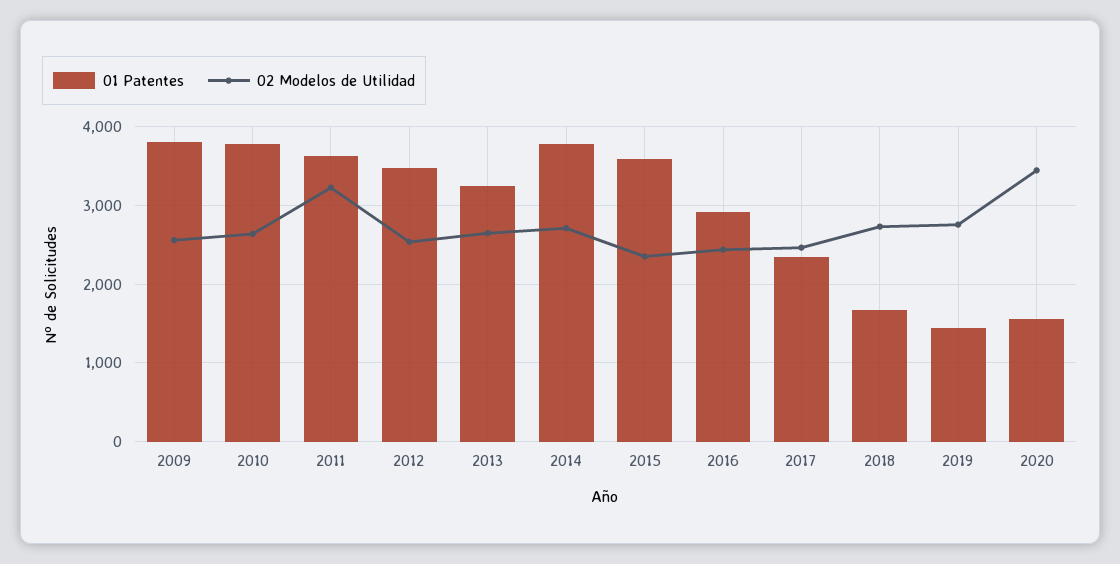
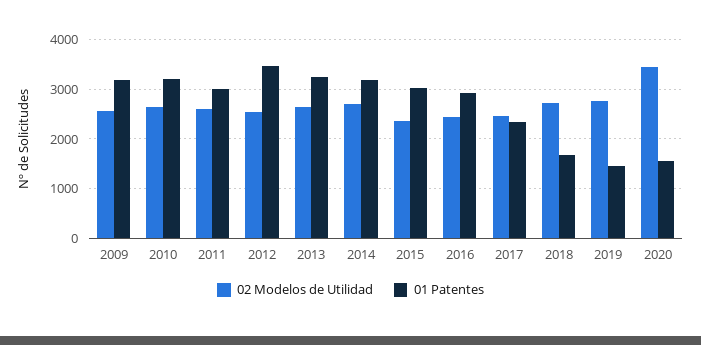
  {
    "01 Patentes": {
-     "2009": 3800,
+     "2009": 3200,
-     "2010": 3800,
+     "2010": 3200,
-     "2011": 3600,
+     "2011": 3000,
      "2012": 3500,
      "2013": 3200,
-     "2014": 3800,
+     "2014": 3200,
-     "2015": 3600,
+     "2015": 3000,
      "2016": 2900,
      "2017": 2300,
      "2018": 1700,
      "2019": 1400,
      "2020": 1600
    },
    "02 Modelos de Utilidad": {
      "2009": 2600,
      "2010": 2600,
-     "2011": 3200,
+     "2011": 2600,
      "2012": 2500,
      "2013": 2600,
      "2014": 2700,
      "2015": 2400,
      "2016": 2400,
      "2017": 2500,
      "2018": 2700,
      "2019": 2800,
      "2020": 3400
    }
  }

